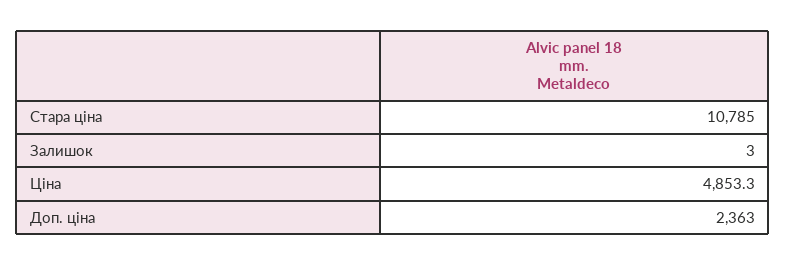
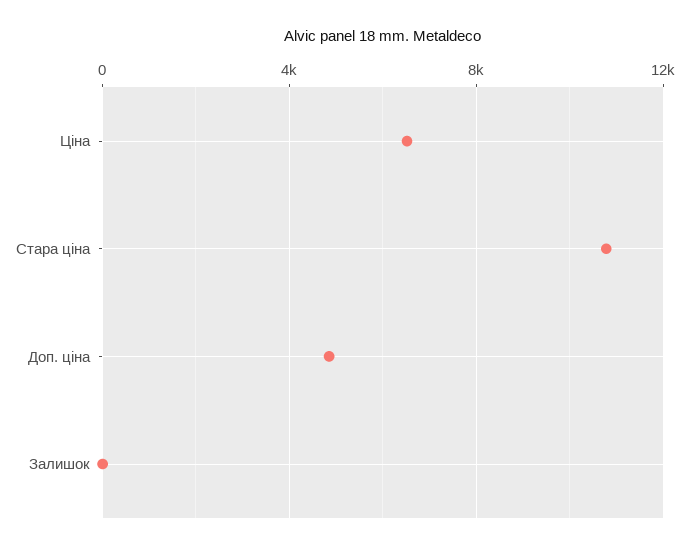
  {
    "Стара ціна": 10785,
    "Залишок": 3,
-   "Ціна": 4853.3,
+   "Ціна": 6500,
-   "Доп. ціна": 2363
+   "Доп. ціна": 5000
  }

